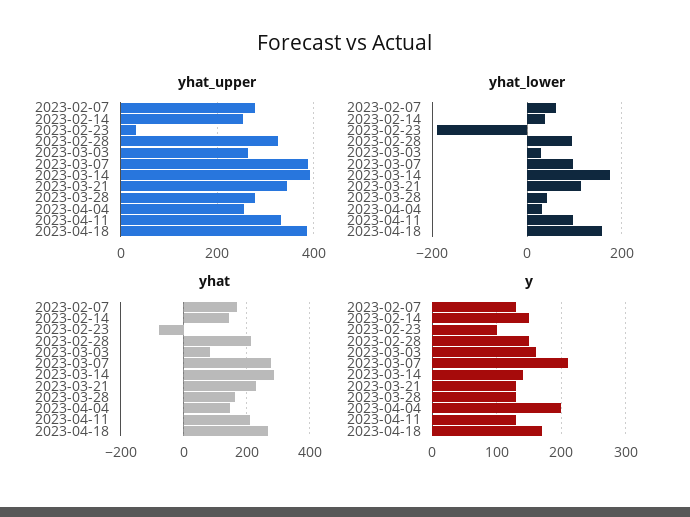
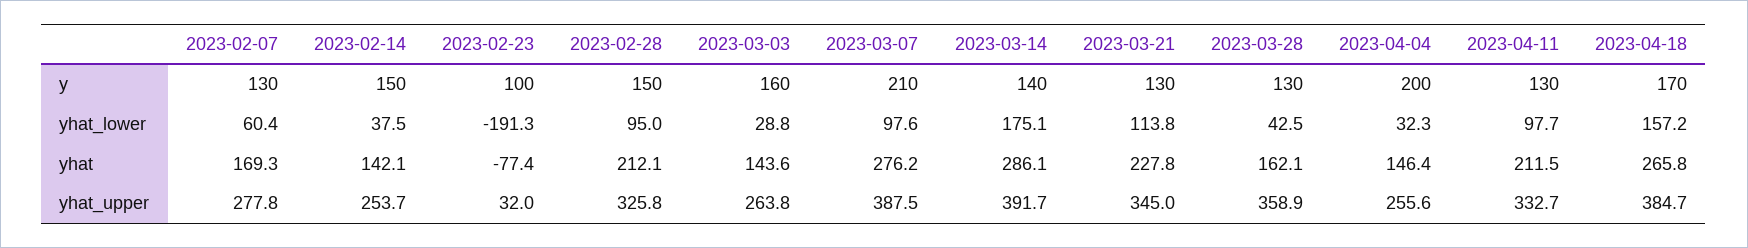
  {
    "yhat_upper": {
      "2023-02-07": 277.8,
      "2023-02-14": 253.7,
      "2023-02-23": 32,
      "2023-02-28": 325.8,
      "2023-03-03": 263.8,
      "2023-03-07": 387.5,
      "2023-03-14": 391.7,
      "2023-03-21": 345,
-     "2023-03-28": 280,
+     "2023-03-28": 358.9,
      "2023-04-04": 255.6,
      "2023-04-11": 332.7,
      "2023-04-18": 384.7
    },
    "yhat_lower": {
      "2023-02-07": 60.4,
      "2023-02-14": 37.5,
      "2023-02-23": -191.3,
      "2023-02-28": 95,
      "2023-03-03": 28.8,
      "2023-03-07": 97.6,
      "2023-03-14": 175.1,
      "2023-03-21": 113.8,
      "2023-03-28": 42.5,
      "2023-04-04": 32.3,
      "2023-04-11": 97.7,
      "2023-04-18": 157.2
    },
    "yhat": {
      "2023-02-07": 169.3,
      "2023-02-14": 142.1,
      "2023-02-23": -77.4,
      "2023-02-28": 212.1,
-     "2023-03-03": 80,
+     "2023-03-03": 143.6,
      "2023-03-07": 276.2,
      "2023-03-14": 286.1,
      "2023-03-21": 227.8,
      "2023-03-28": 162.1,
      "2023-04-04": 146.4,
      "2023-04-11": 211.5,
      "2023-04-18": 265.8
    },
    "y": {
      "2023-02-07": 130,
      "2023-02-14": 150,
      "2023-02-23": 100,
      "2023-02-28": 150,
      "2023-03-03": 160,
      "2023-03-07": 210,
      "2023-03-14": 140,
      "2023-03-21": 130,
      "2023-03-28": 130,
      "2023-04-04": 200,
      "2023-04-11": 130,
      "2023-04-18": 170
    }
  }

